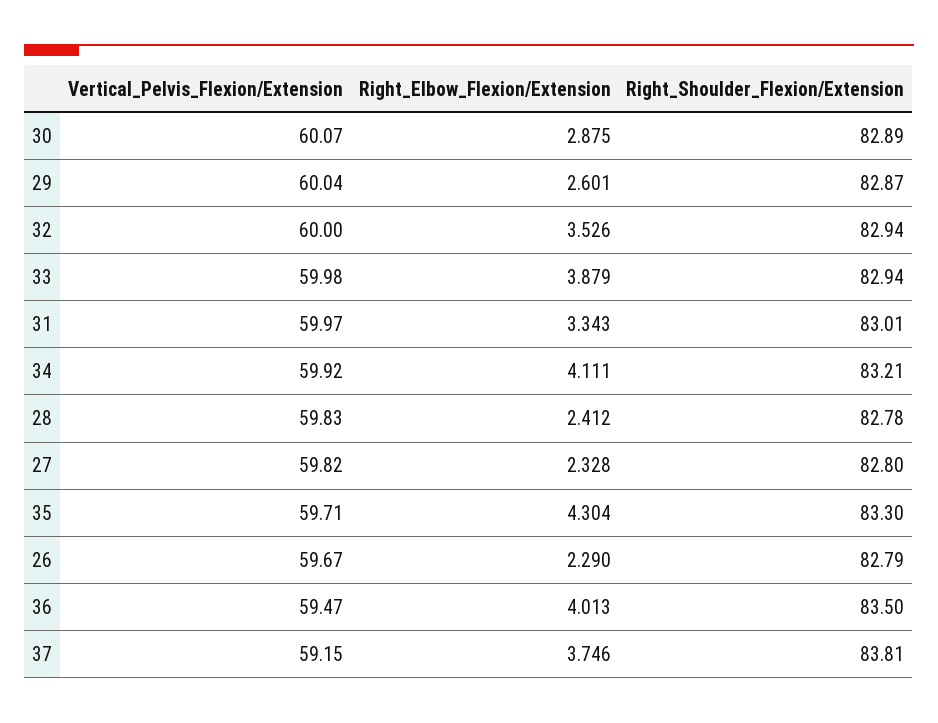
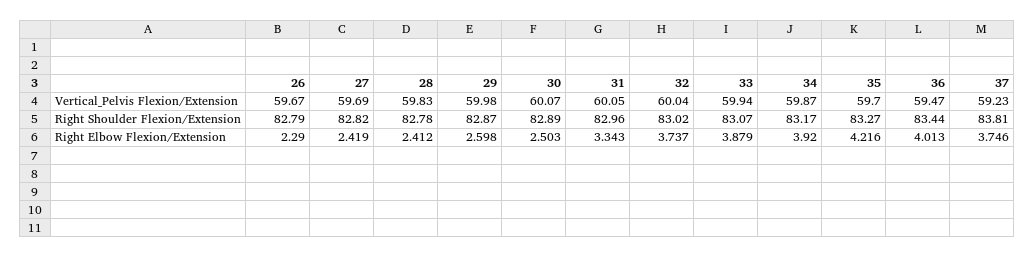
  {
    "Vertical_Pelvis_Flexion/Extension": {
      "30": 60.07,
-     "29": 60.04,
+     "29": 59.98,
-     "32": 60,
+     "32": 60.04,
-     "33": 59.98,
+     "33": 59.94,
-     "31": 59.97,
+     "31": 60.05,
-     "34": 59.92,
+     "34": 59.87,
      "28": 59.83,
-     "27": 59.82,
+     "27": 59.69,
-     "35": 59.71,
+     "35": 59.7,
      "26": 59.67,
      "36": 59.47,
-     "37": 59.15
+     "37": 59.23
    },
    "Right_Elbow_Flexion/Extension": {
-     "30": 2.875,
+     "30": 2.503,
-     "29": 2.601,
+     "29": 2.598,
-     "32": 3.526,
+     "32": 3.737,
      "33": 3.879,
      "31": 3.343,
-     "34": 4.111,
+     "34": 3.92,
      "28": 2.412,
-     "27": 2.328,
+     "27": 2.419,
-     "35": 4.304,
+     "35": 4.216,
      "26": 2.29,
      "36": 4.013,
      "37": 3.746
    },
    "Right_Shoulder_Flexion/Extension": {
      "30": 82.89,
      "29": 82.87,
-     "32": 82.94,
+     "32": 83.02,
-     "33": 82.94,
+     "33": 83.07,
-     "31": 83.01,
+     "31": 82.96,
-     "34": 83.21,
+     "34": 83.17,
      "28": 82.78,
-     "27": 82.8,
+     "27": 82.82,
-     "35": 83.3,
+     "35": 83.27,
      "26": 82.79,
-     "36": 83.5,
+     "36": 83.44,
      "37": 83.81
    }
  }

